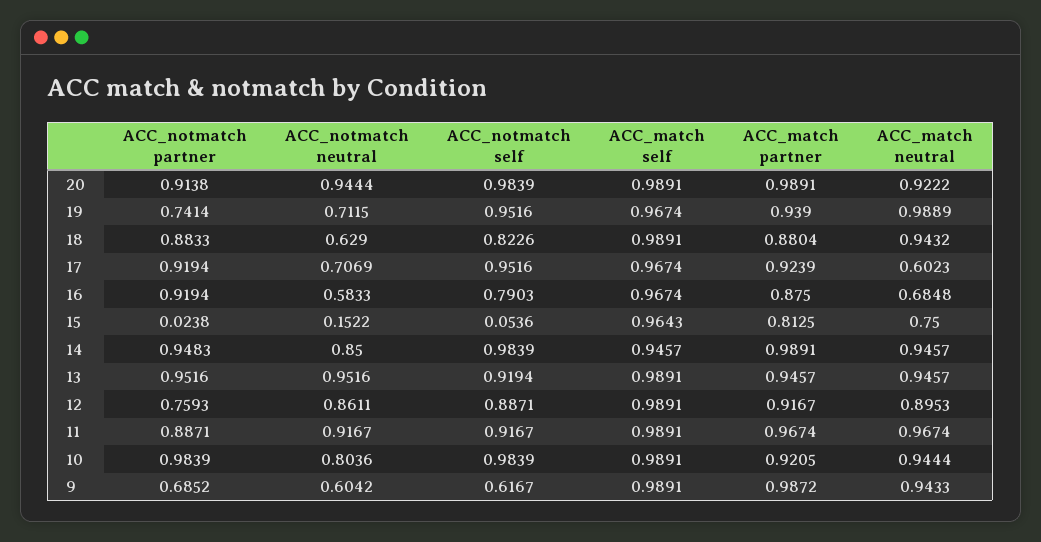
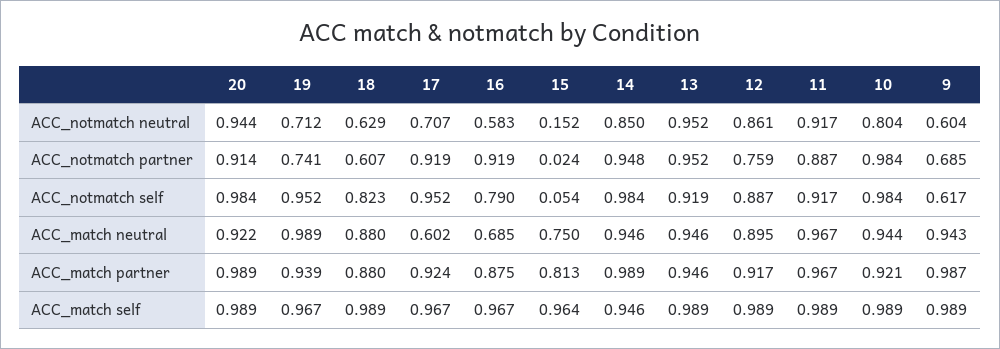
  {
    "ACC_notmatch partner": {
      "20": 0.9138,
      "19": 0.7414,
-     "18": 0.8833,
+     "18": 0.607,
      "17": 0.9194,
      "16": 0.9194,
      "15": 0.0238,
      "14": 0.9483,
      "13": 0.9516,
      "12": 0.7593,
      "11": 0.8871,
      "10": 0.9839,
      "9": 0.6852
    },
    "ACC_notmatch neutral": {
      "20": 0.9444,
      "19": 0.7115,
      "18": 0.629,
      "17": 0.7069,
      "16": 0.5833,
      "15": 0.1522,
      "14": 0.85,
      "13": 0.9516,
      "12": 0.8611,
      "11": 0.9167,
      "10": 0.8036,
      "9": 0.6042
    },
    "ACC_notmatch self": {
      "20": 0.9839,
      "19": 0.9516,
      "18": 0.8226,
      "17": 0.9516,
      "16": 0.7903,
      "15": 0.0536,
      "14": 0.9839,
      "13": 0.9194,
      "12": 0.8871,
      "11": 0.9167,
      "10": 0.9839,
      "9": 0.6167
    },
    "ACC_match self": {
      "20": 0.9891,
      "19": 0.9674,
      "18": 0.9891,
      "17": 0.9674,
      "16": 0.9674,
      "15": 0.9643,
      "14": 0.9457,
      "13": 0.9891,
      "12": 0.9891,
      "11": 0.9891,
      "10": 0.9891,
      "9": 0.9891
    },
    "ACC_match partner": {
      "20": 0.9891,
      "19": 0.939,
      "18": 0.8804,
      "17": 0.9239,
      "16": 0.875,
      "15": 0.8125,
      "14": 0.9891,
      "13": 0.9457,
      "12": 0.9167,
      "11": 0.9674,
      "10": 0.9205,
      "9": 0.9872
    },
    "ACC_match neutral": {
      "20": 0.9222,
      "19": 0.9889,
-     "18": 0.9432,
+     "18": 0.88,
      "17": 0.6023,
      "16": 0.6848,
      "15": 0.75,
      "14": 0.9457,
      "13": 0.9457,
      "12": 0.8953,
      "11": 0.9674,
      "10": 0.9444,
      "9": 0.9433
    }
  }

